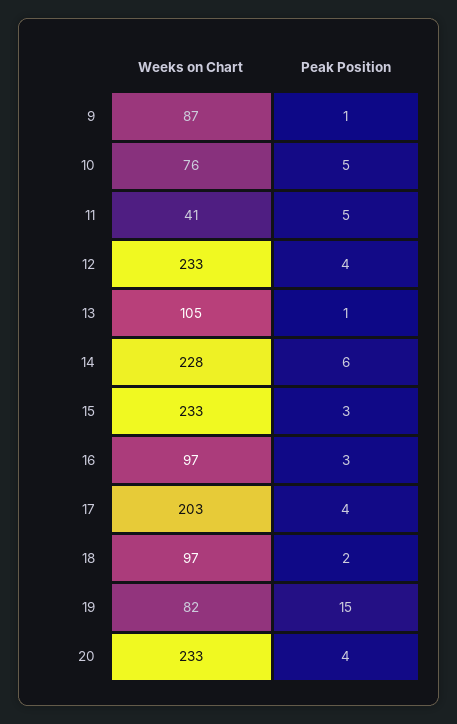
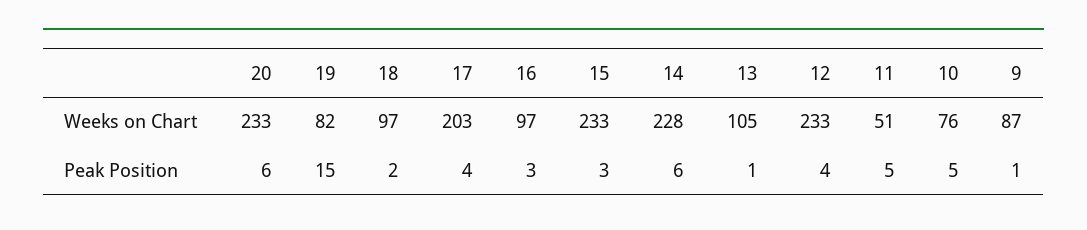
  {
    "Weeks on Chart": {
      "9": 87,
      "10": 76,
-     "11": 41,
+     "11": 51,
      "12": 233,
      "13": 105,
      "14": 228,
      "15": 233,
      "16": 97,
      "17": 203,
      "18": 97,
      "19": 82,
      "20": 233
    },
    "Peak Position": {
      "9": 1,
      "10": 5,
      "11": 5,
      "12": 4,
      "13": 1,
      "14": 6,
      "15": 3,
      "16": 3,
      "17": 4,
      "18": 2,
      "19": 15,
-     "20": 4
+     "20": 6
    }
  }

